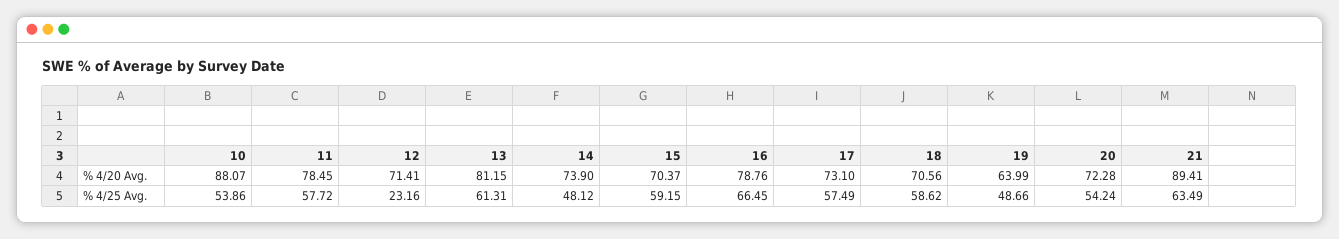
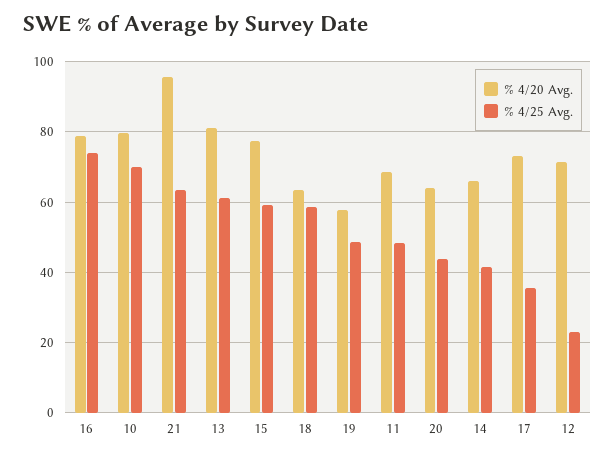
  {
    "% 4/20 Avg.": {
-     "10": 88.07,
+     "10": 80,
-     "11": 78.45,
+     "11": 68,
      "12": 71.41,
      "13": 81.15,
-     "14": 73.9,
+     "14": 66,
-     "15": 70.37,
+     "15": 78,
      "16": 78.76,
      "17": 73.1,
-     "18": 70.56,
+     "18": 64,
-     "19": 63.99,
+     "19": 58,
-     "20": 72.28,
+     "20": 64,
-     "21": 89.41
+     "21": 96
    },
    "% 4/25 Avg.": {
-     "10": 53.86,
+     "10": 70,
-     "11": 57.72,
+     "11": 48,
      "12": 23.16,
      "13": 61.31,
-     "14": 48.12,
+     "14": 42,
      "15": 59.15,
-     "16": 66.45,
+     "16": 74,
-     "17": 57.49,
+     "17": 36,
      "18": 58.62,
      "19": 48.66,
-     "20": 54.24,
+     "20": 44,
      "21": 63.49
    }
  }

